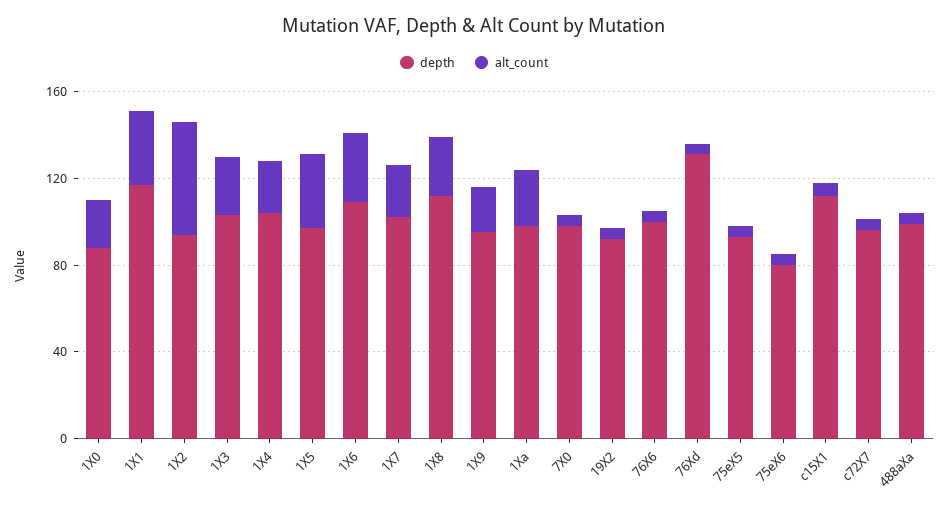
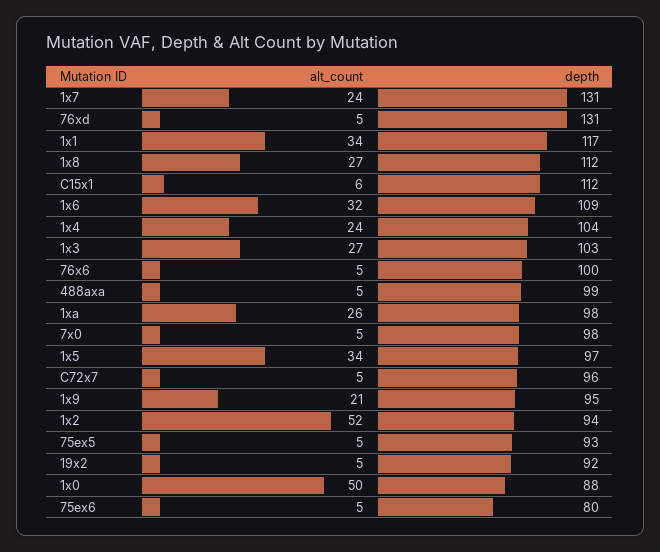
  {
    "depth": {
      "1X0": 88,
      "1X1": 117,
      "1X2": 94,
      "1X3": 103,
      "1X4": 104,
      "1X5": 97,
      "1X6": 109,
-     "1X7": 100,
+     "1X7": 131,
      "1X8": 112,
      "1X9": 95,
      "1Xa": 98,
      "7X0": 98,
      "19X2": 92,
      "76X6": 100,
      "76Xd": 131,
      "75eX5": 93,
      "75eX6": 80,
      "c15X1": 112,
      "c72X7": 96,
      "488aXa": 99
    },
    "alt_count": {
-     "1X0": 20,
+     "1X0": 50,
      "1X1": 34,
      "1X2": 52,
      "1X3": 27,
      "1X4": 24,
      "1X5": 34,
      "1X6": 32,
      "1X7": 24,
      "1X8": 27,
      "1X9": 21,
      "1Xa": 26,
      "7X0": 5,
      "19X2": 5,
      "76X6": 5,
      "76Xd": 5,
      "75eX5": 5,
      "75eX6": 5,
      "c15X1": 6,
      "c72X7": 5,
      "488aXa": 5
    }
  }

